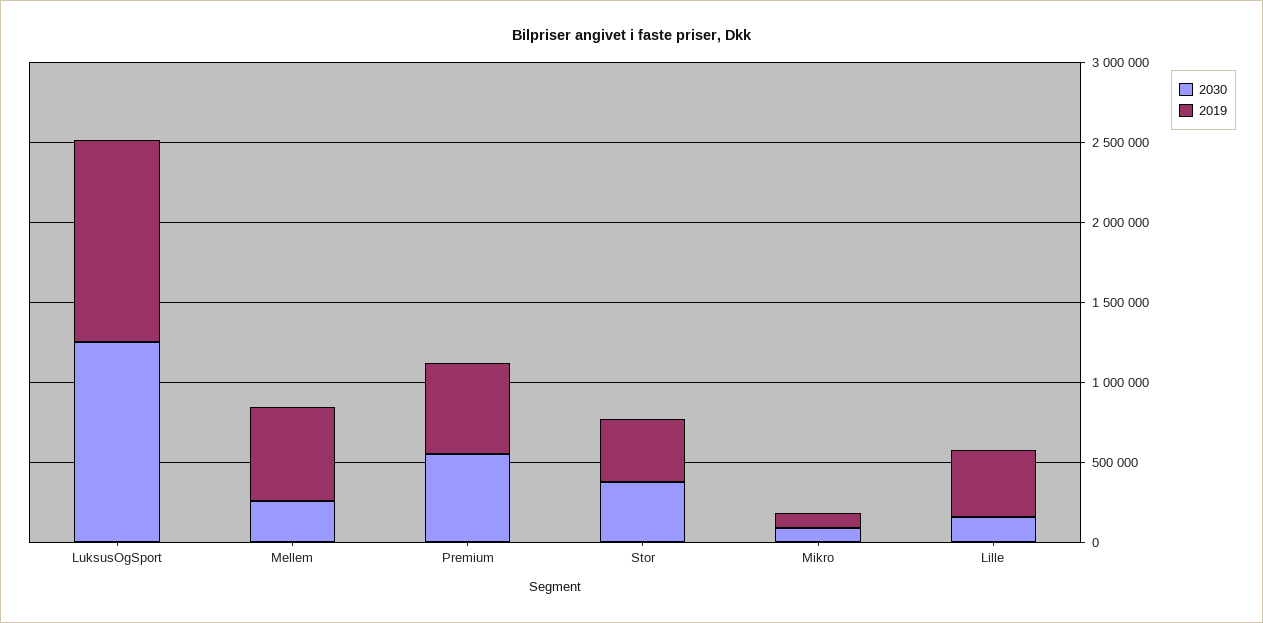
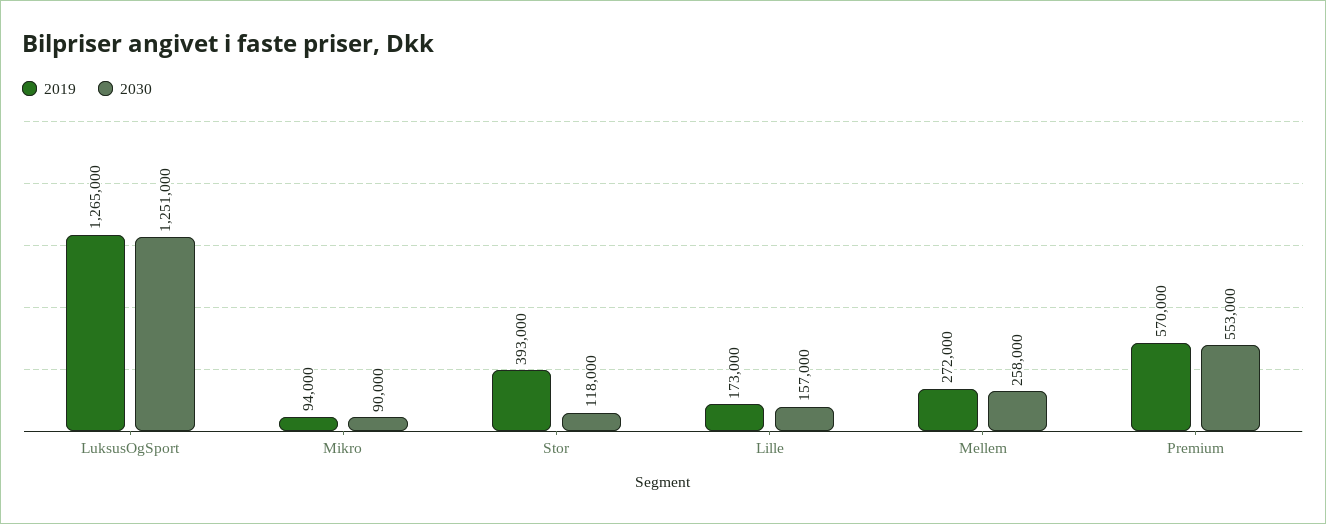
  {
    "2030": {
      "LuksusOgSport": 1251000,
      "Mellem": 258000,
      "Premium": 553000,
-     "Stor": 400000,
+     "Stor": 118000,
      "Mikro": 90000,
      "Lille": 157000
    },
    "2019": {
      "LuksusOgSport": 1265000,
-     "Mellem": 600000,
+     "Mellem": 272000,
      "Premium": 570000,
      "Stor": 393000,
      "Mikro": 94000,
-     "Lille": 400000
+     "Lille": 173000
    }
  }

